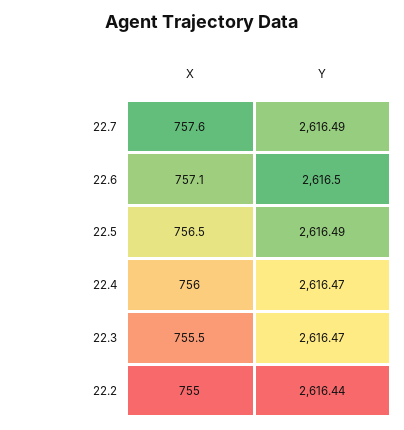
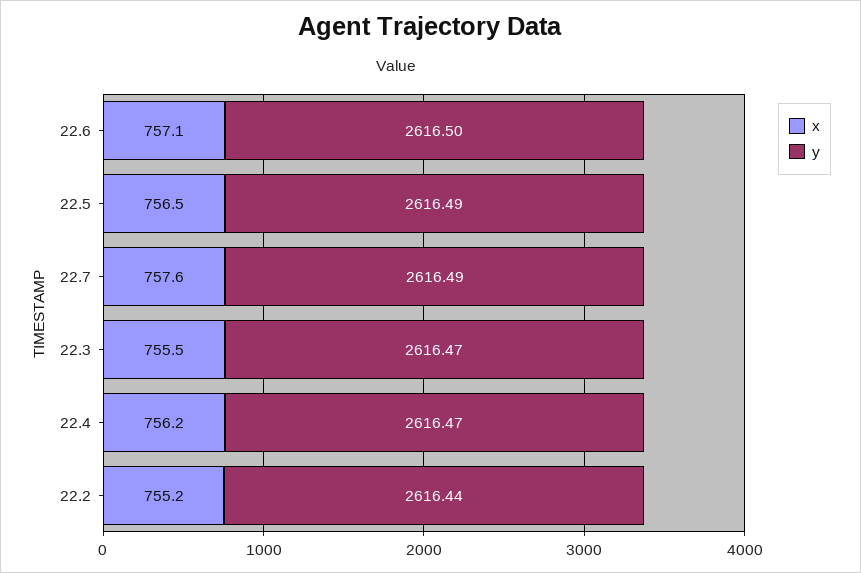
  {
    "X": {
      "22.7": 757.6,
      "22.6": 757.1,
      "22.5": 756.5,
-     "22.4": 756,
+     "22.4": 756.2,
      "22.3": 755.5,
-     "22.2": 755
+     "22.2": 755.2
    },
    "Y": {
      "22.7": 2616.49,
      "22.6": 2616.5,
      "22.5": 2616.49,
      "22.4": 2616.47,
      "22.3": 2616.47,
      "22.2": 2616.44
    }
  }

